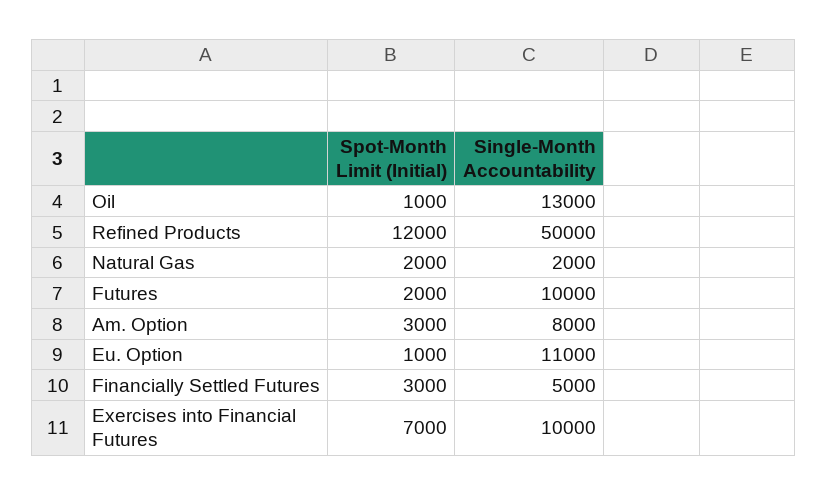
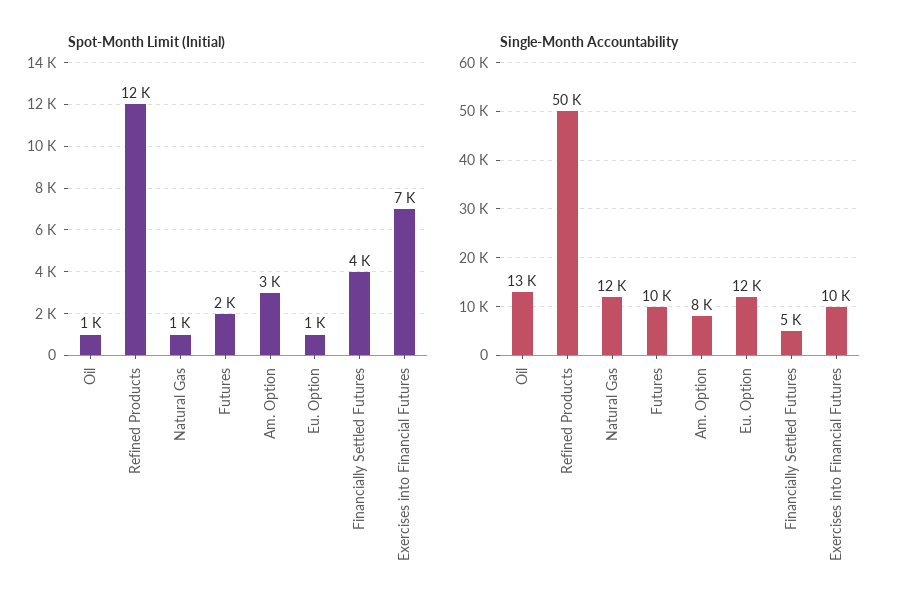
  {
    "Spot-Month Limit (Initial)": {
      "Oil": 1000,
      "Refined Products": 12000,
-     "Natural Gas": 2000,
+     "Natural Gas": 1000,
      "Futures": 2000,
      "Am. Option": 3000,
      "Eu. Option": 1000,
-     "Financially Settled Futures": 3000,
+     "Financially Settled Futures": 4000,
      "Exercises into Financial Futures": 7000
    },
    "Single-Month Accountability": {
      "Oil": 13000,
      "Refined Products": 50000,
-     "Natural Gas": 2000,
+     "Natural Gas": 12000,
      "Futures": 10000,
      "Am. Option": 8000,
-     "Eu. Option": 11000,
+     "Eu. Option": 12000,
      "Financially Settled Futures": 5000,
      "Exercises into Financial Futures": 10000
    }
  }

